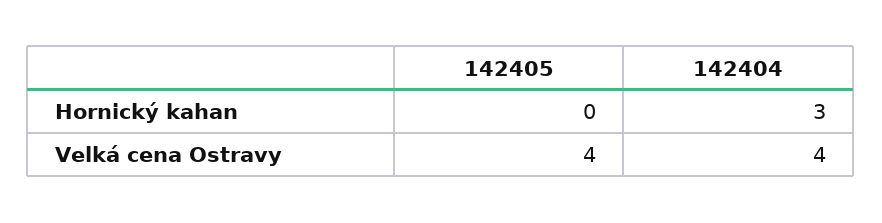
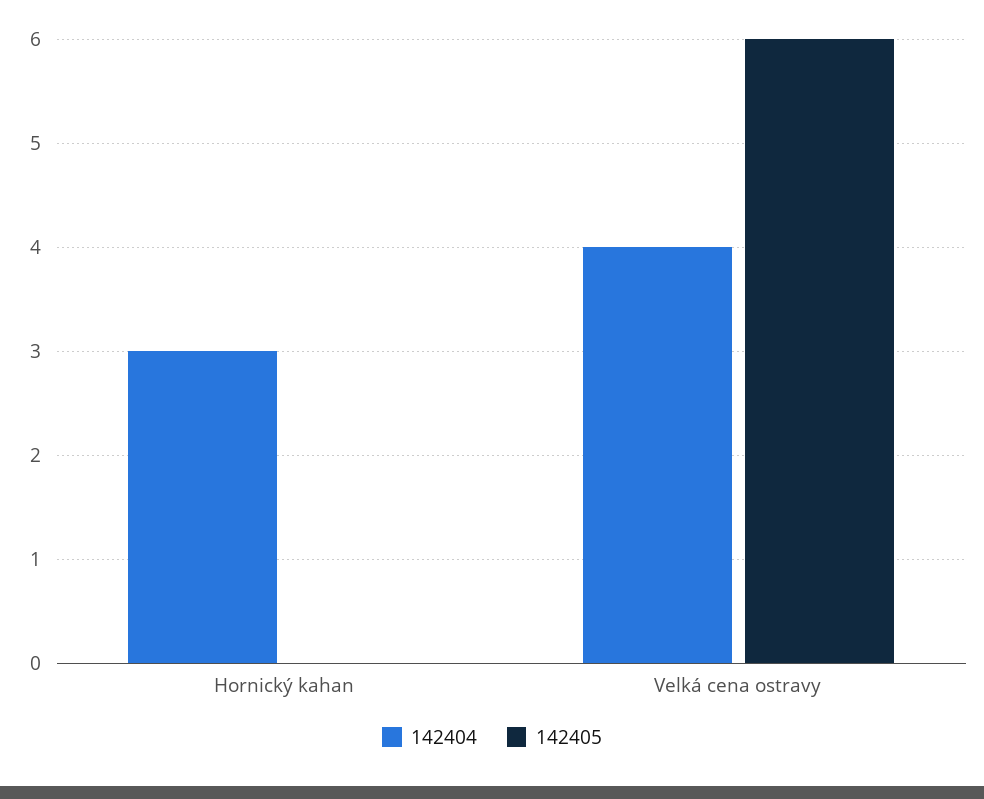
  {
    "142405": {
      "Hornický kahan": 0,
-     "Velká cena Ostravy": 4
+     "Velká cena Ostravy": 6
    },
    "142404": {
      "Hornický kahan": 3,
      "Velká cena Ostravy": 4
    }
  }

